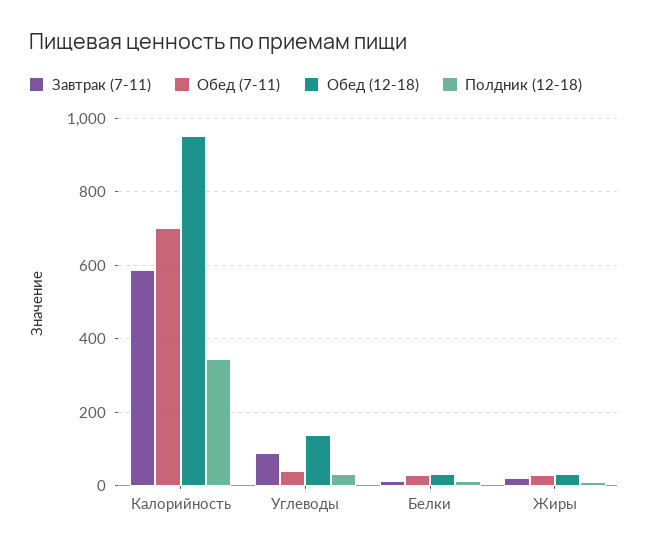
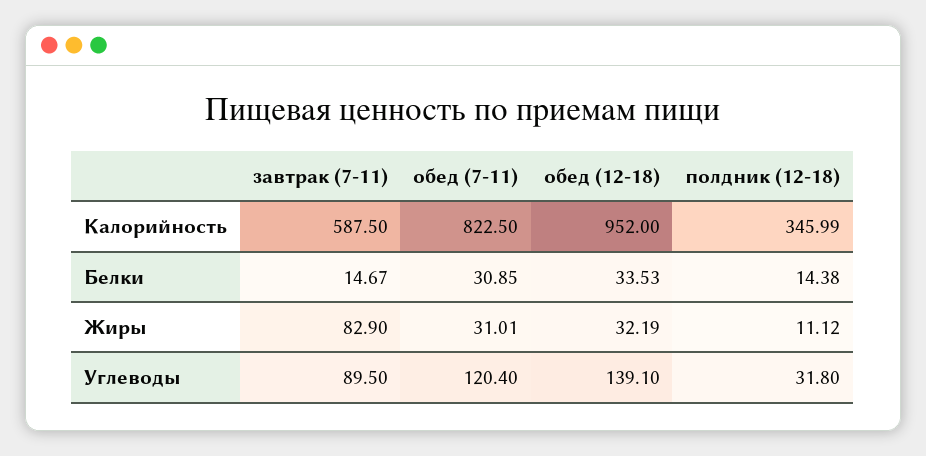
  {
    "Завтрак (7-11)": {
      "Калорийность": 587.5,
      "Углеводы": 89.5,
      "Белки": 14.67,
-     "Жиры": 20
+     "Жиры": 82.9
    },
    "Обед (7-11)": {
-     "Калорийность": 700,
+     "Калорийность": 822.5,
-     "Углеводы": 40,
+     "Углеводы": 120.4,
      "Белки": 30.85,
      "Жиры": 31.01
    },
    "Обед (12-18)": {
      "Калорийность": 952,
      "Углеводы": 139.1,
      "Белки": 33.53,
      "Жиры": 32.19
    },
    "Полдник (12-18)": {
      "Калорийность": 345.99,
      "Углеводы": 31.8,
      "Белки": 14.38,
      "Жиры": 11.12
    }
  }

